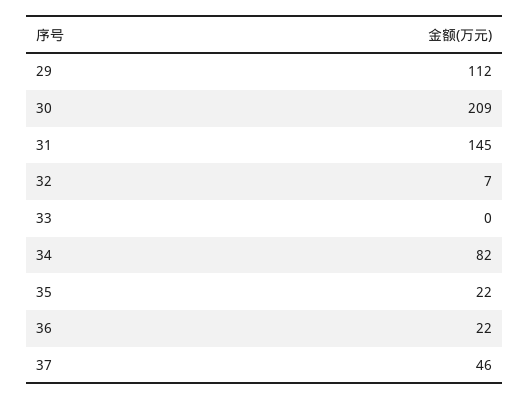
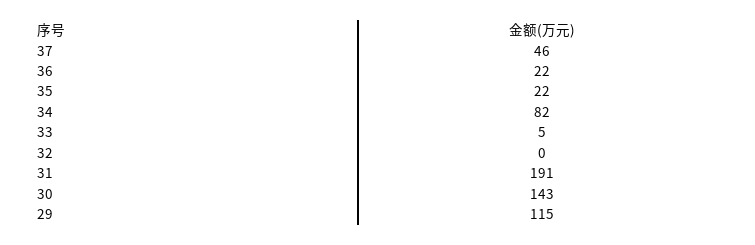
  {
-   "29": 112,
+   "29": 115,
-   "30": 209,
+   "30": 143,
-   "31": 145,
+   "31": 191,
-   "32": 7,
+   "32": 0,
-   "33": 0,
+   "33": 5,
    "34": 82,
    "35": 22,
    "36": 22,
    "37": 46
  }

